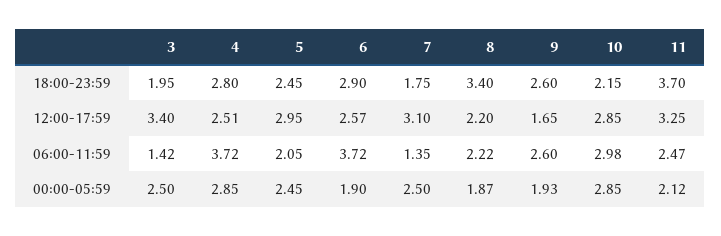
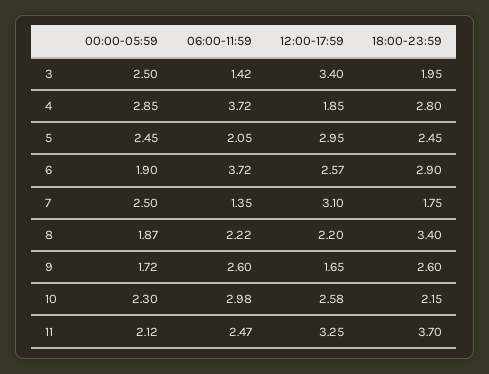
  {
    "3": {
      "18:00-23:59": 1.95,
      "12:00-17:59": 3.4,
      "06:00-11:59": 1.42,
      "00:00-05:59": 2.5
    },
    "4": {
      "18:00-23:59": 2.8,
-     "12:00-17:59": 2.51,
+     "12:00-17:59": 1.85,
      "06:00-11:59": 3.72,
      "00:00-05:59": 2.85
    },
    "5": {
      "18:00-23:59": 2.45,
      "12:00-17:59": 2.95,
      "06:00-11:59": 2.05,
      "00:00-05:59": 2.45
    },
    "6": {
      "18:00-23:59": 2.9,
      "12:00-17:59": 2.57,
      "06:00-11:59": 3.72,
      "00:00-05:59": 1.9
    },
    "7": {
      "18:00-23:59": 1.75,
      "12:00-17:59": 3.1,
      "06:00-11:59": 1.35,
      "00:00-05:59": 2.5
    },
    "8": {
      "18:00-23:59": 3.4,
      "12:00-17:59": 2.2,
      "06:00-11:59": 2.22,
      "00:00-05:59": 1.87
    },
    "9": {
      "18:00-23:59": 2.6,
      "12:00-17:59": 1.65,
      "06:00-11:59": 2.6,
-     "00:00-05:59": 1.93
+     "00:00-05:59": 1.72
    },
    "10": {
      "18:00-23:59": 2.15,
-     "12:00-17:59": 2.85,
+     "12:00-17:59": 2.58,
      "06:00-11:59": 2.98,
-     "00:00-05:59": 2.85
+     "00:00-05:59": 2.3
    },
    "11": {
      "18:00-23:59": 3.7,
      "12:00-17:59": 3.25,
      "06:00-11:59": 2.47,
      "00:00-05:59": 2.12
    }
  }

